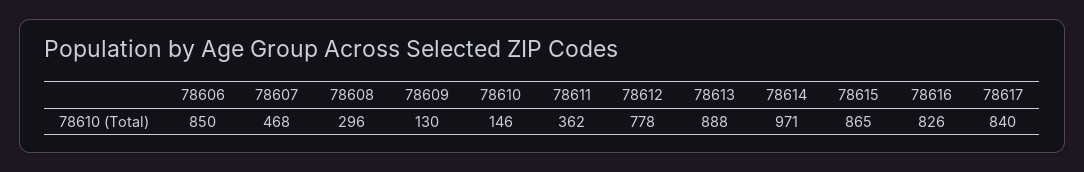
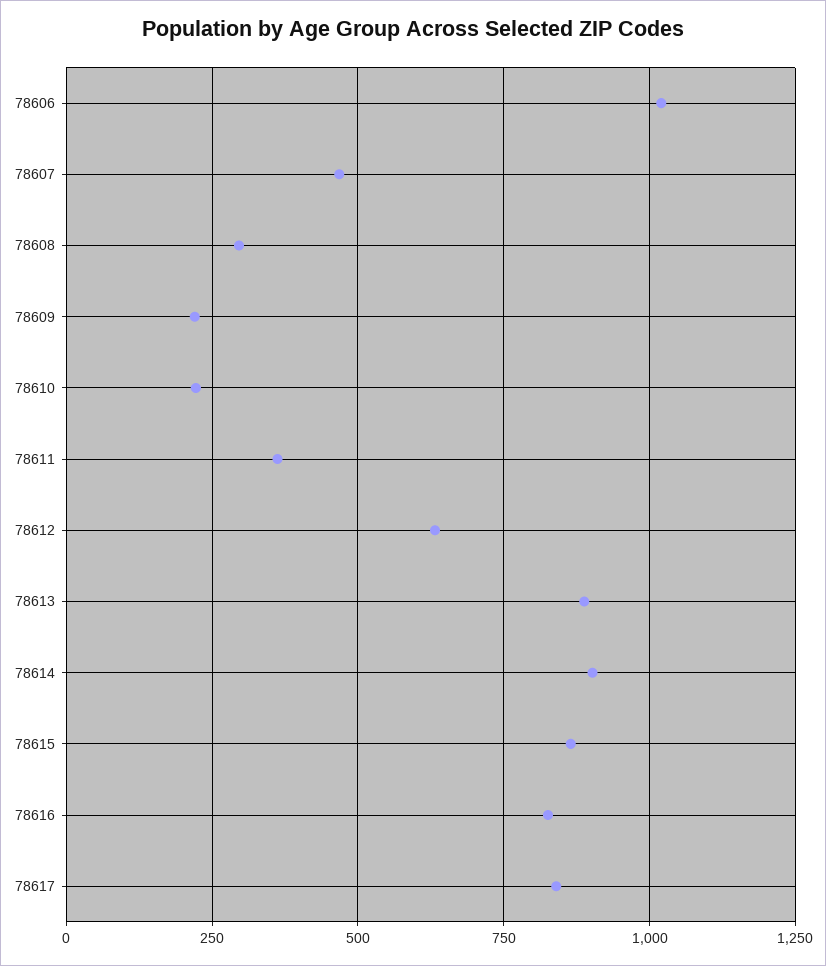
  {
-   "78606": 850,
+   "78606": 1025,
    "78607": 468,
    "78608": 296,
-   "78609": 130,
+   "78609": 225,
-   "78610": 146,
+   "78610": 225,
    "78611": 362,
-   "78612": 778,
+   "78612": 625,
    "78613": 888,
-   "78614": 971,
+   "78614": 900,
    "78615": 865,
    "78616": 826,
    "78617": 840
  }

